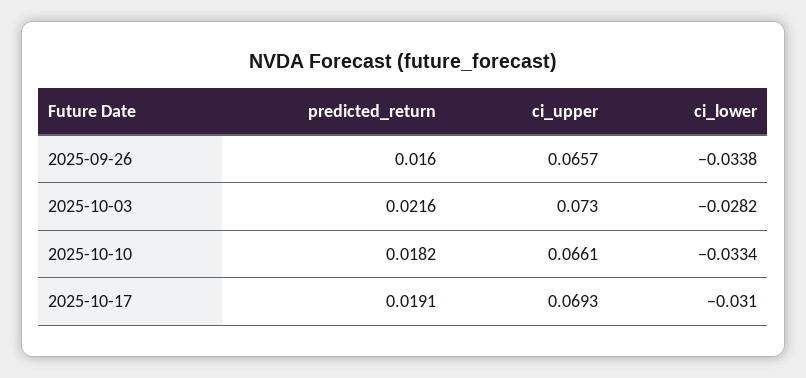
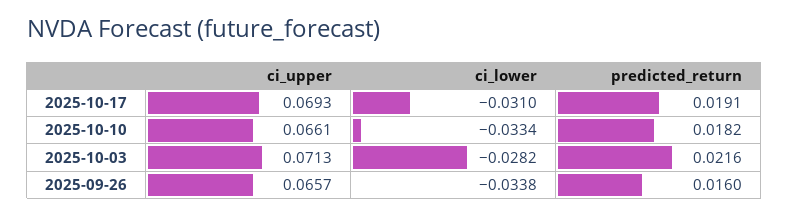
  {
    "predicted_return": {
      "2025-09-26": 0.016,
      "2025-10-03": 0.0216,
      "2025-10-10": 0.0182,
      "2025-10-17": 0.0191
    },
    "ci_upper": {
      "2025-09-26": 0.0657,
-     "2025-10-03": 0.073,
+     "2025-10-03": 0.0713,
      "2025-10-10": 0.0661,
      "2025-10-17": 0.0693
    },
    "ci_lower": {
      "2025-09-26": -0.0338,
      "2025-10-03": -0.0282,
      "2025-10-10": -0.0334,
      "2025-10-17": -0.031
    }
  }

